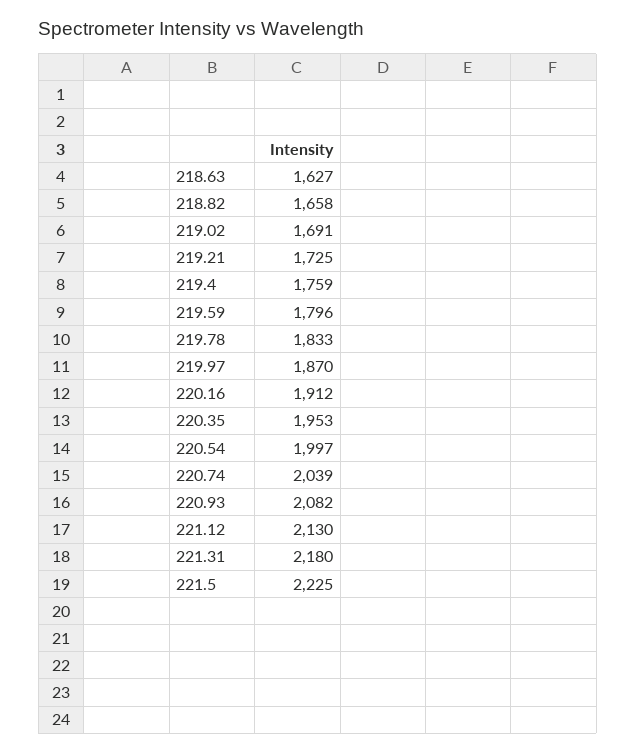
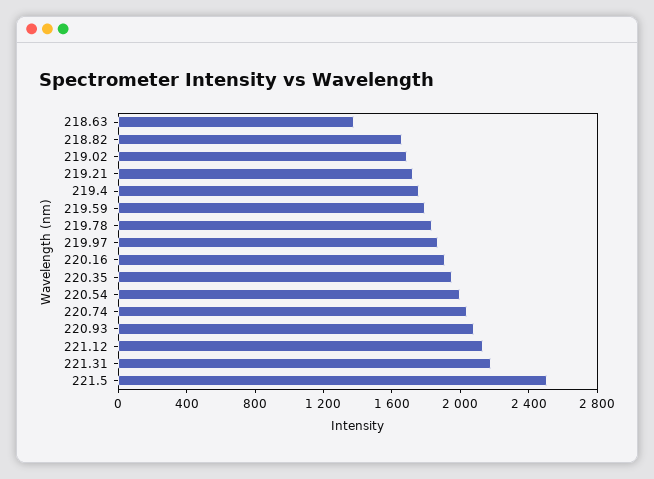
  {
-   "218.63": 1627,
+   "218.63": 1400,
    "218.82": 1658,
    "219.02": 1691,
    "219.21": 1725,
    "219.4": 1759,
    "219.59": 1796,
    "219.78": 1833,
    "219.97": 1870,
    "220.16": 1912,
    "220.35": 1953,
    "220.54": 1997,
    "220.74": 2039,
    "220.93": 2082,
    "221.12": 2130,
    "221.31": 2180,
-   "221.5": 2225
+   "221.5": 2500
  }

